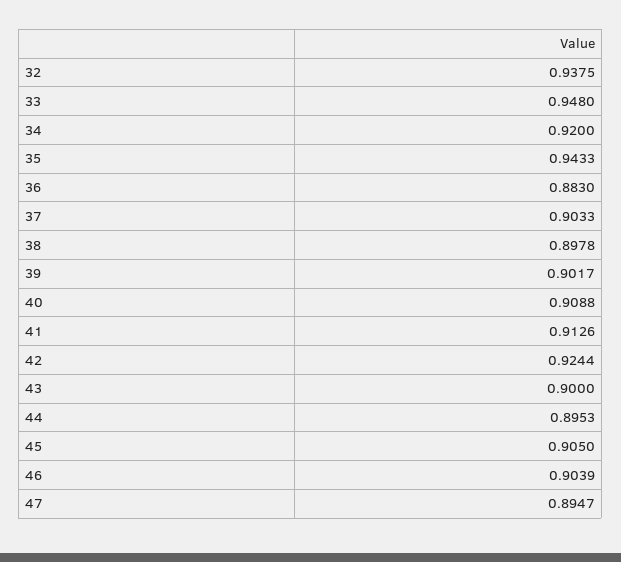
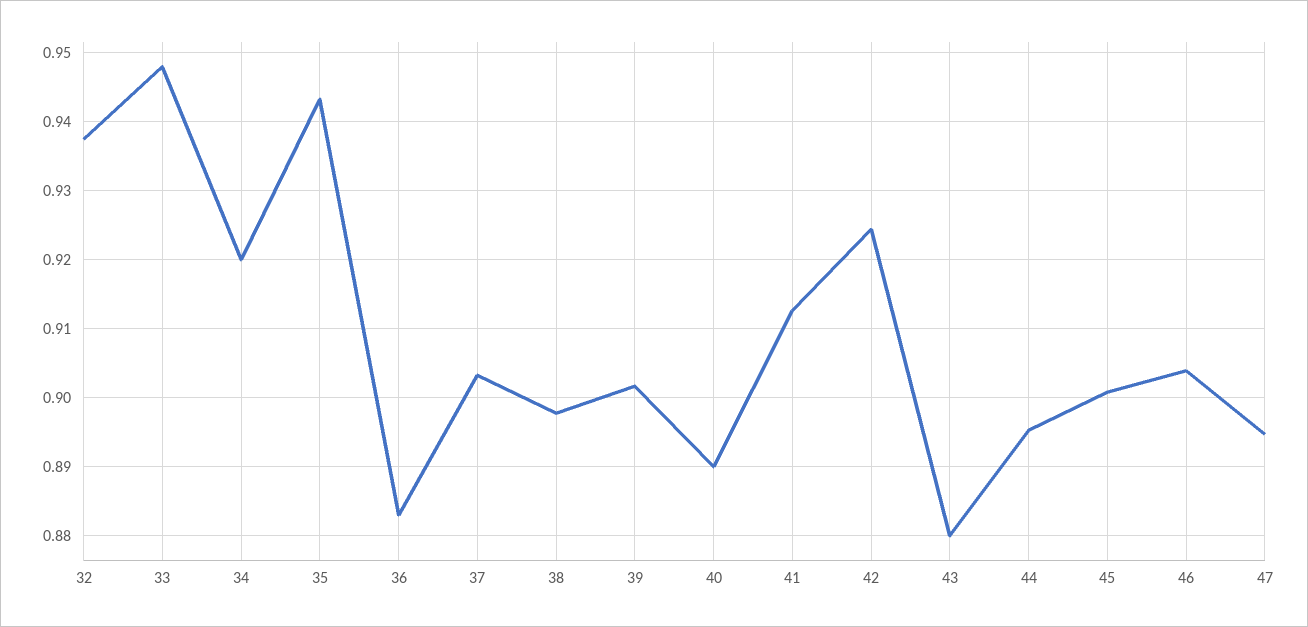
  {
    "32": 0.9375,
    "33": 0.948,
    "34": 0.92,
    "35": 0.9433,
    "36": 0.883,
    "37": 0.9033,
    "38": 0.8978,
    "39": 0.9017,
-   "40": 0.9088,
+   "40": 0.89,
    "41": 0.9126,
    "42": 0.9244,
-   "43": 0.9,
+   "43": 0.88,
    "44": 0.8953,
-   "45": 0.905,
+   "45": 0.901,
    "46": 0.9039,
    "47": 0.8947
  }

